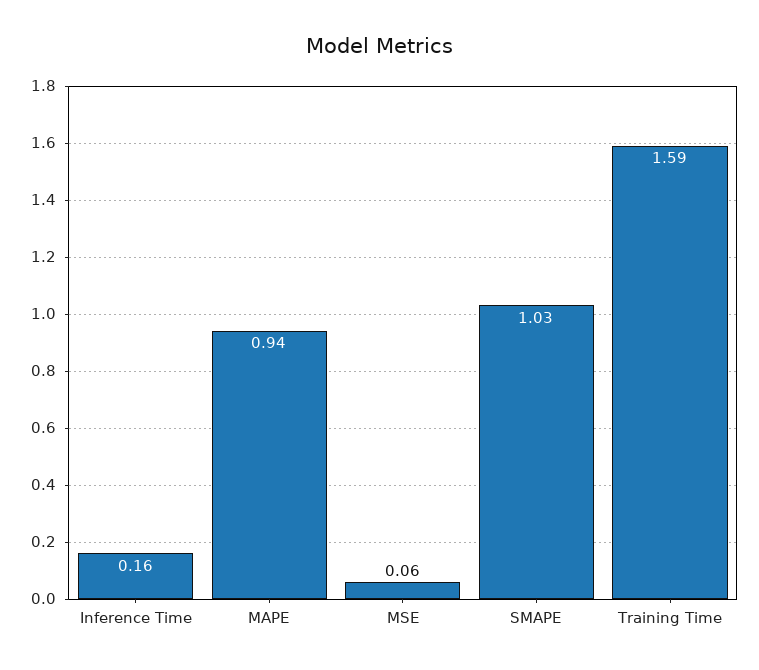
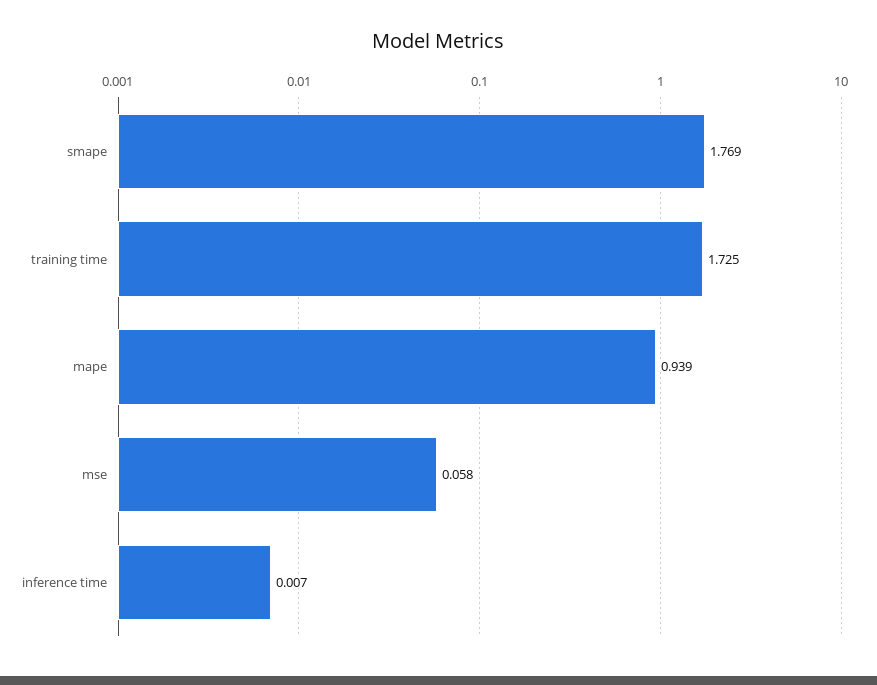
  {
-   "Inference Time": 0.16,
+   "Inference Time": 0.007,
    "MAPE": 0.939,
    "MSE": 0.058,
-   "SMAPE": 1.03,
+   "SMAPE": 1.769,
-   "Training Time": 1.59
+   "Training Time": 1.725
  }

